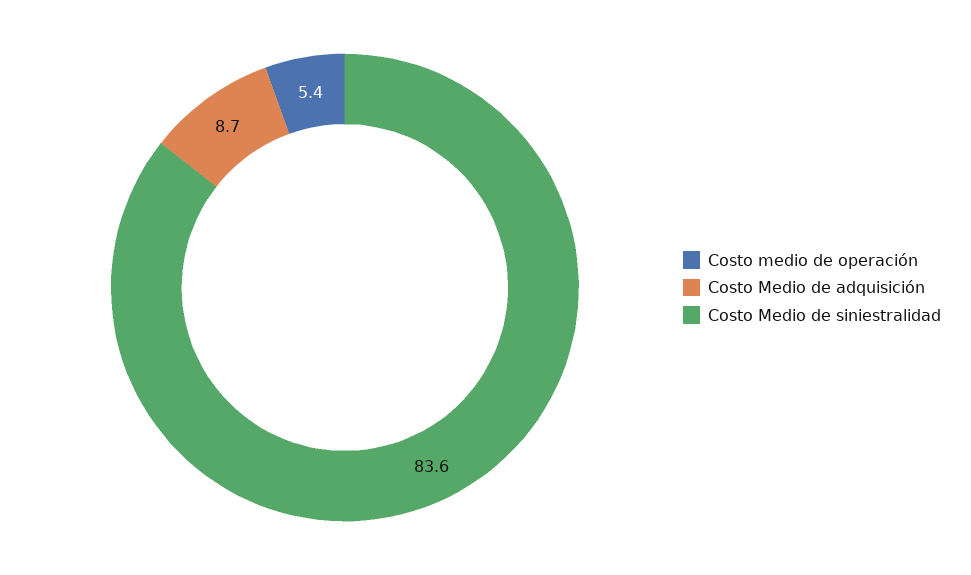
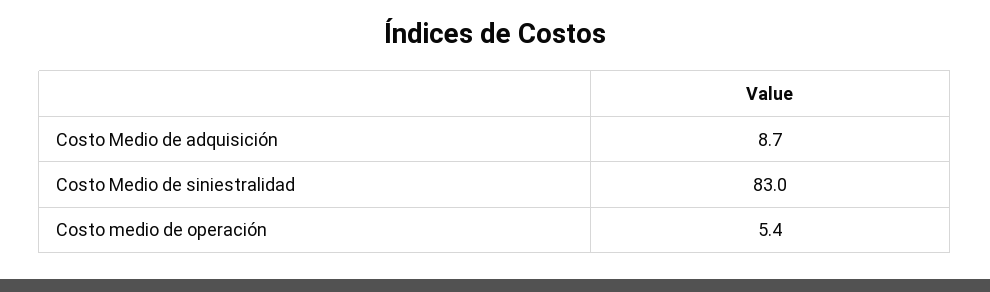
  {
    "Costo medio de operación": 5.4,
    "Costo Medio de adquisición": 8.7,
-   "Costo Medio de siniestralidad": 83.6
+   "Costo Medio de siniestralidad": 83
  }

